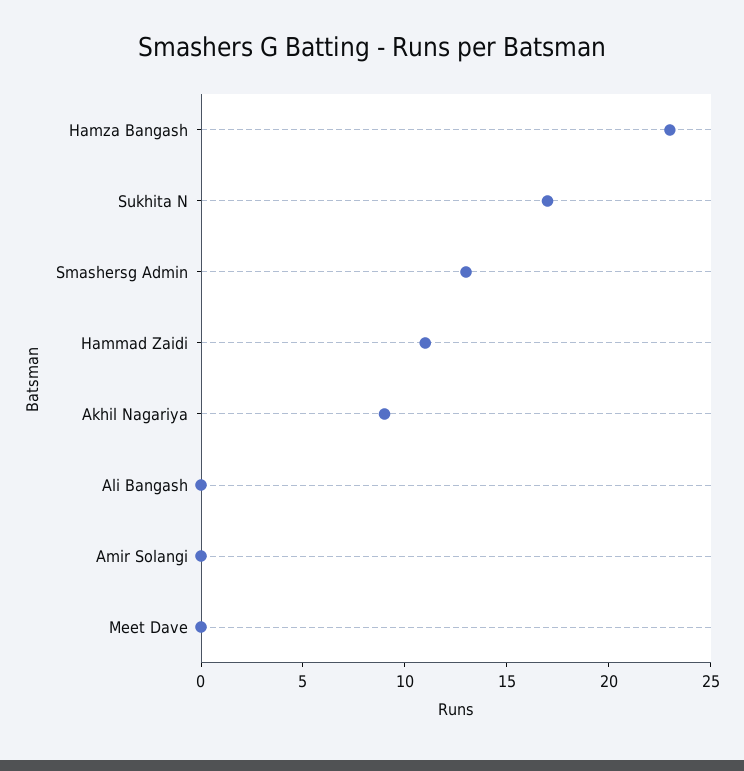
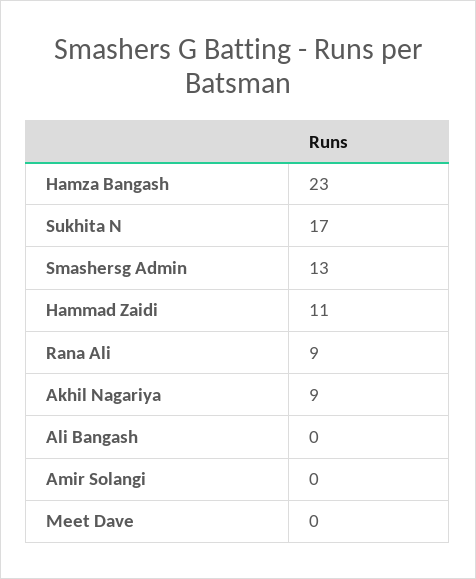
  {
    "Hamza Bangash": 23,
    "Sukhita N": 17,
    "Smashersg Admin": 13,
    "Hammad Zaidi": 11,
    "Akhil Nagariya": 9,
    "Ali Bangash": 0,
    "Amir Solangi": 0,
-   "Meet Dave": 0
+   "Meet Dave": 0,
+   "Rana Ali": 9
  }

